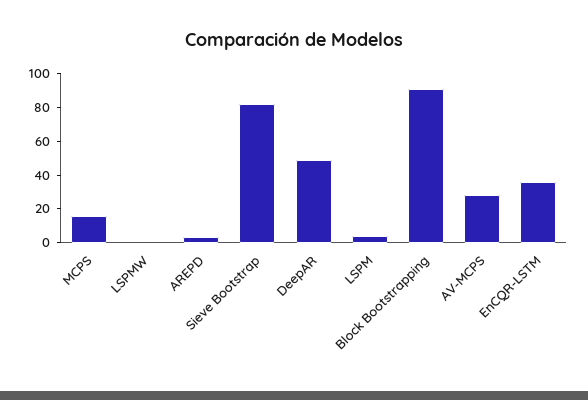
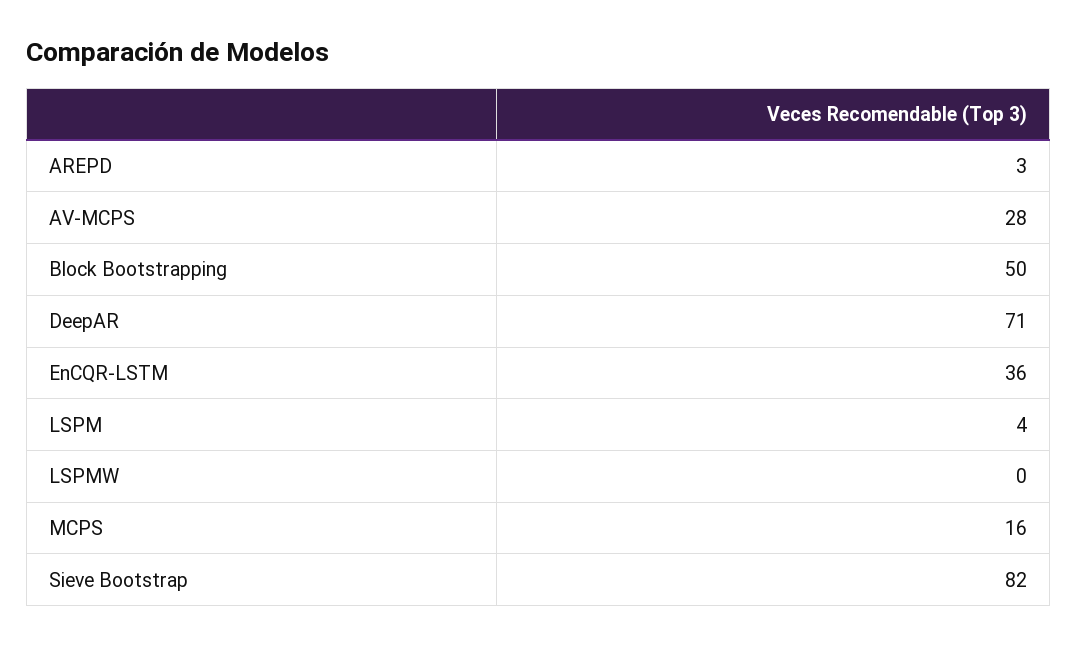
  {
    "MCPS": 16,
    "LSPMW": 0,
    "AREPD": 3,
    "Sieve Bootstrap": 82,
-   "DeepAR": 50,
+   "DeepAR": 71,
    "LSPM": 4,
-   "Block Bootstrapping": 90,
+   "Block Bootstrapping": 50,
    "AV-MCPS": 28,
    "EnCQR-LSTM": 36
  }

